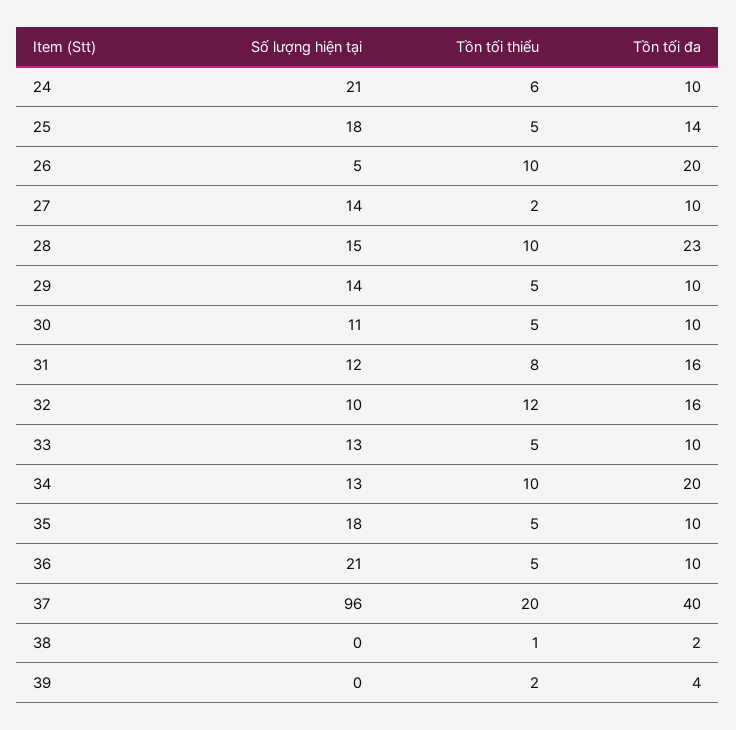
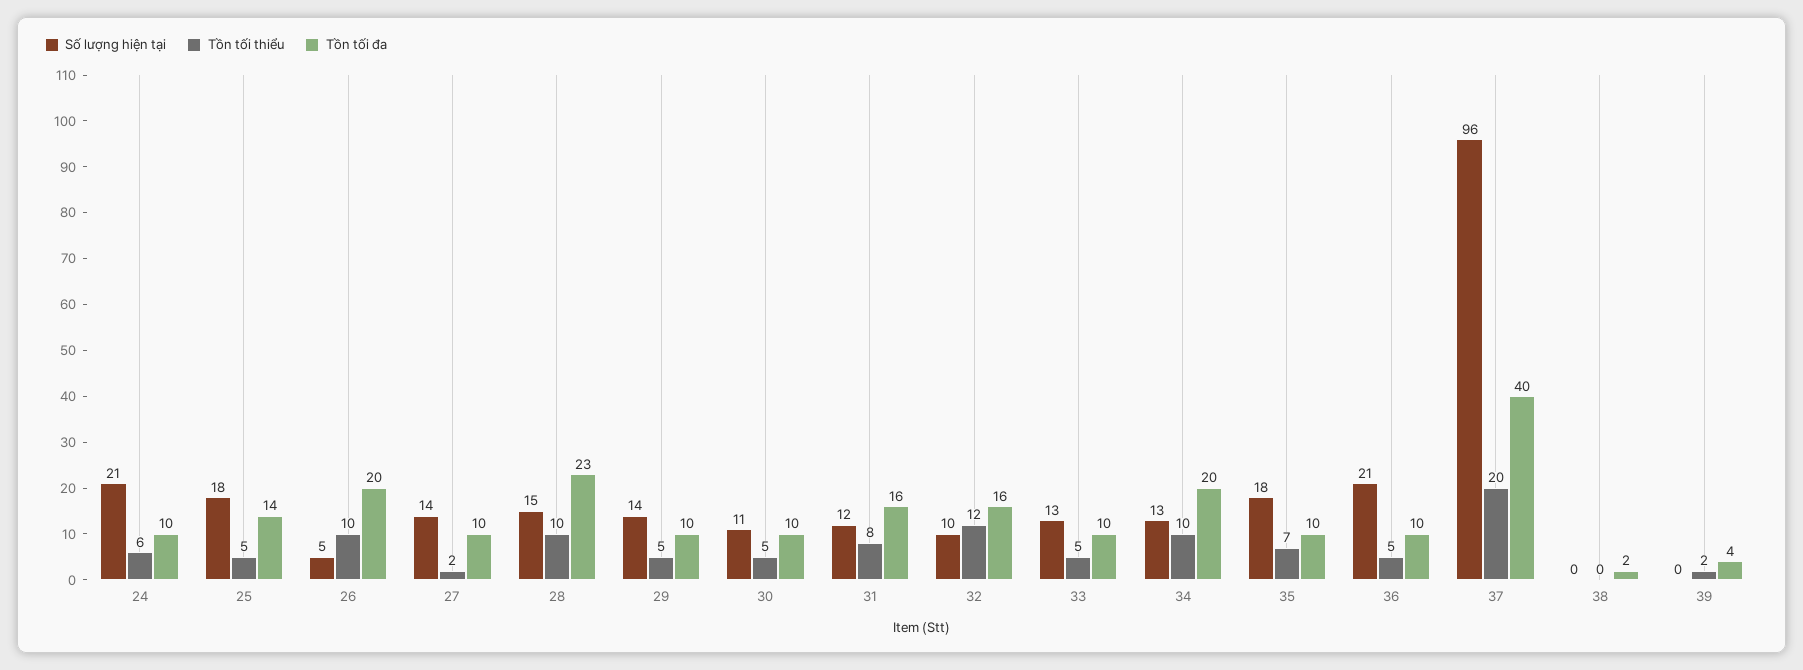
  {
    "Số lượng hiện tại": {
      "24": 21,
      "25": 18,
      "26": 5,
      "27": 14,
      "28": 15,
      "29": 14,
      "30": 11,
      "31": 12,
      "32": 10,
      "33": 13,
      "34": 13,
      "35": 18,
      "36": 21,
      "37": 96,
      "38": 0,
      "39": 0
    },
    "Tồn tối thiểu": {
      "24": 6,
      "25": 5,
      "26": 10,
      "27": 2,
      "28": 10,
      "29": 5,
      "30": 5,
      "31": 8,
      "32": 12,
      "33": 5,
      "34": 10,
-     "35": 5,
+     "35": 7,
      "36": 5,
      "37": 20,
-     "38": 1,
+     "38": 0,
      "39": 2
    },
    "Tồn tối đa": {
      "24": 10,
      "25": 14,
      "26": 20,
      "27": 10,
      "28": 23,
      "29": 10,
      "30": 10,
      "31": 16,
      "32": 16,
      "33": 10,
      "34": 20,
      "35": 10,
      "36": 10,
      "37": 40,
      "38": 2,
      "39": 4
    }
  }

